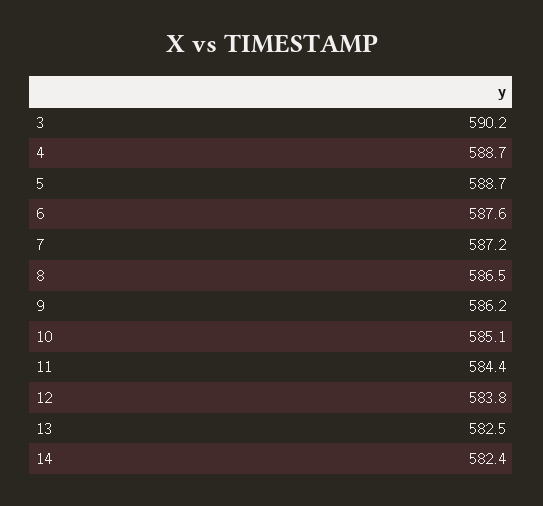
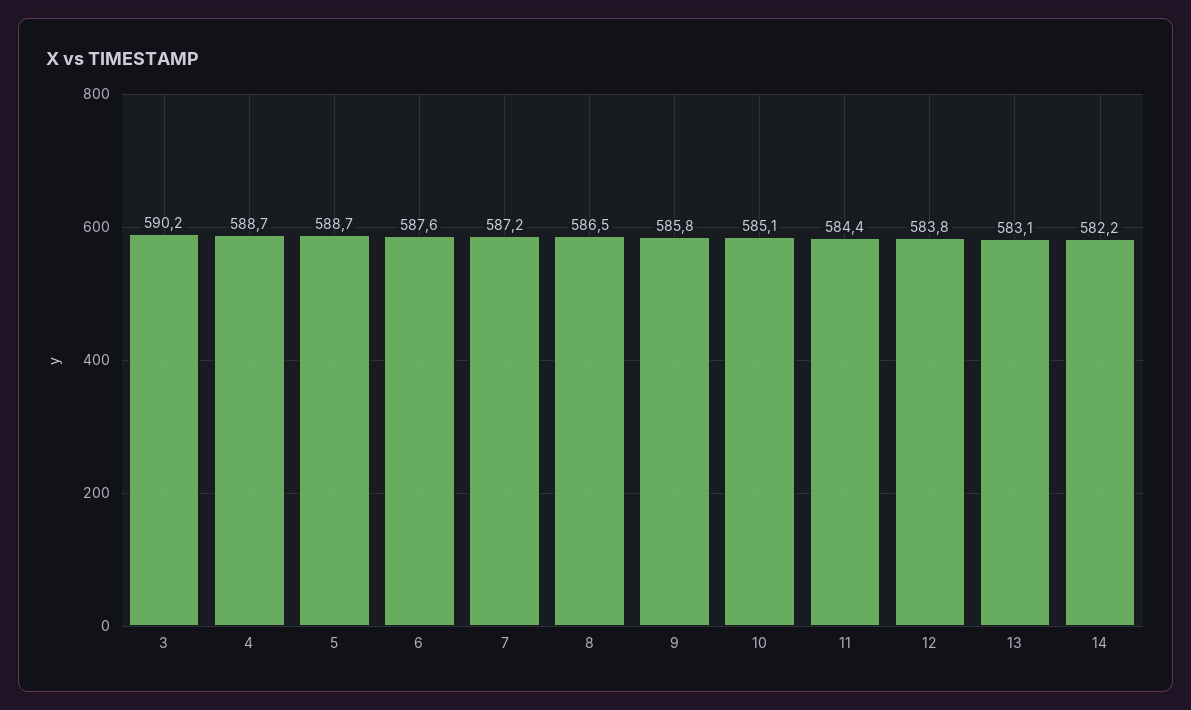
  {
    "3": 590.2,
    "4": 588.7,
    "5": 588.7,
    "6": 587.6,
    "7": 587.2,
    "8": 586.5,
-   "9": 586.2,
+   "9": 585.8,
    "10": 585.1,
    "11": 584.4,
    "12": 583.8,
-   "13": 582.5,
+   "13": 583.1,
-   "14": 582.4
+   "14": 582.2
  }

